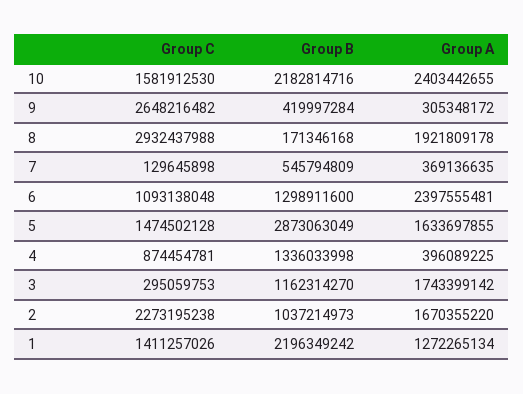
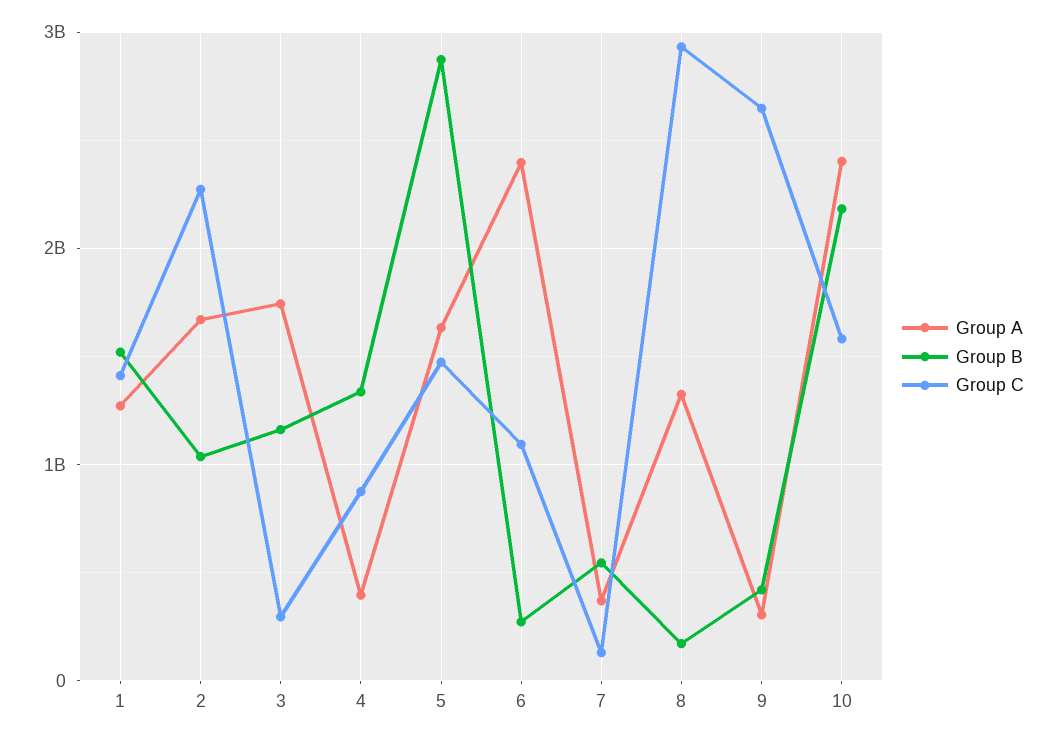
  {
    "Group C": {
      "10": 1581912530,
      "9": 2648216482,
      "8": 2932437988,
      "7": 129645898,
      "6": 1093138048,
      "5": 1474502128,
      "4": 874454781,
      "3": 295059753,
      "2": 2273195238,
      "1": 1411257026
    },
    "Group B": {
      "10": 2182814716,
      "9": 419997284,
      "8": 171346168,
      "7": 545794809,
-     "6": 1298911600,
+     "6": 300000000,
      "5": 2873063049,
      "4": 1336033998,
      "3": 1162314270,
      "2": 1037214973,
-     "1": 2196349242
+     "1": 1500000000
    },
    "Group A": {
      "10": 2403442655,
      "9": 305348172,
-     "8": 1921809178,
+     "8": 1300000000,
      "7": 369136635,
      "6": 2397555481,
      "5": 1633697855,
      "4": 396089225,
      "3": 1743399142,
      "2": 1670355220,
      "1": 1272265134
    }
  }

